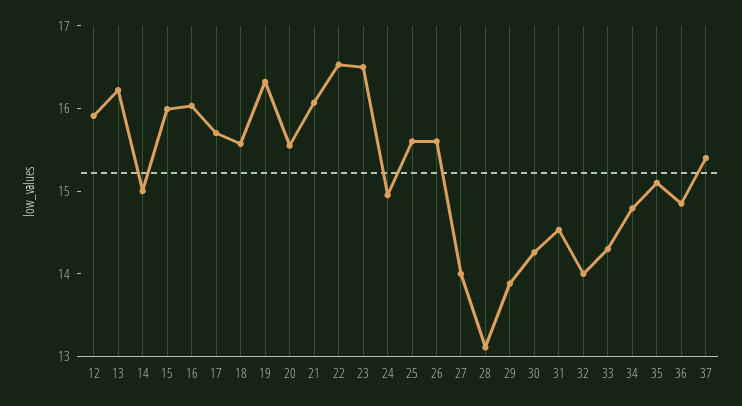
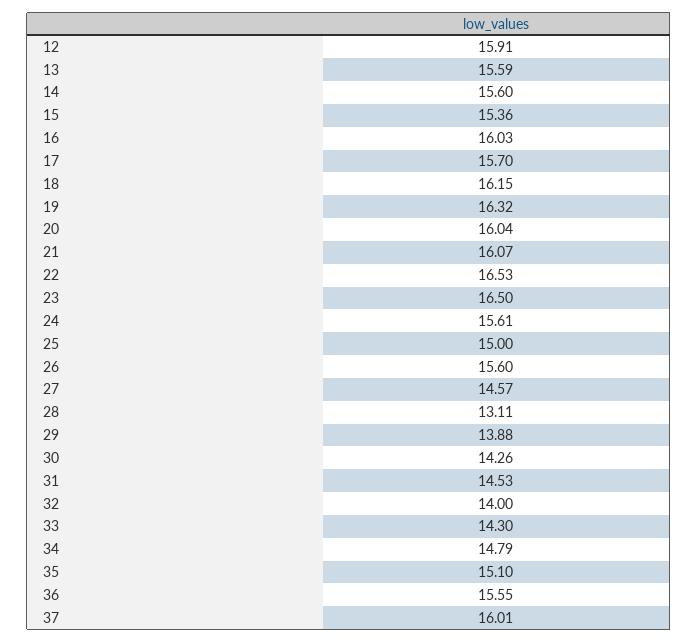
  {
    "12": 15.91,
-   "13": 16.2,
+   "13": 15.59,
-   "14": 15,
+   "14": 15.6,
-   "15": 16,
+   "15": 15.36,
    "16": 16.03,
    "17": 15.7,
-   "18": 15.6,
+   "18": 16.15,
    "19": 16.32,
-   "20": 15.6,
+   "20": 16.04,
    "21": 16.07,
    "22": 16.53,
    "23": 16.5,
-   "24": 15,
+   "24": 15.61,
-   "25": 15.6,
+   "25": 15,
    "26": 15.6,
-   "27": 14,
+   "27": 14.57,
    "28": 13.11,
    "29": 13.88,
    "30": 14.26,
    "31": 14.53,
    "32": 14,
    "33": 14.3,
    "34": 14.79,
    "35": 15.1,
-   "36": 14.8,
+   "36": 15.55,
-   "37": 15.4
+   "37": 16.01
  }

